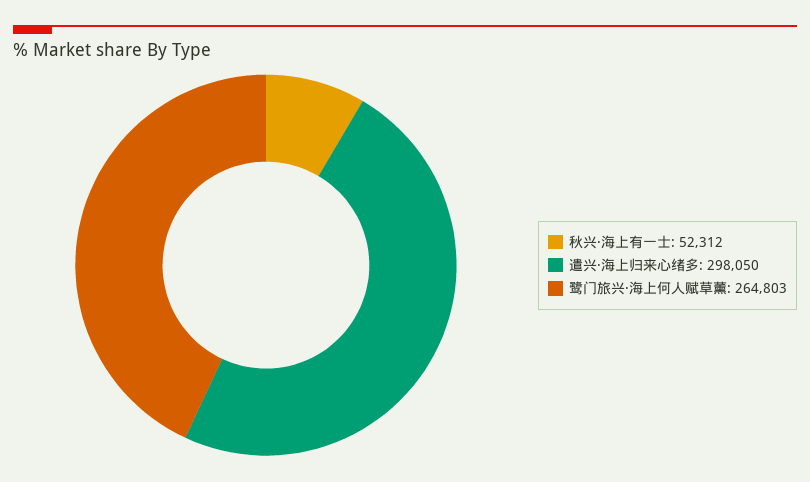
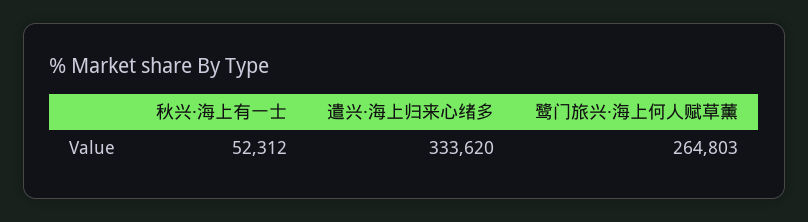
  {
    "秋兴·海上有一士": 52312,
-   "遣兴·海上归来心绪多": 298050,
+   "遣兴·海上归来心绪多": 333620,
    "鹭门旅兴·海上何人赋草薰": 264803
  }

